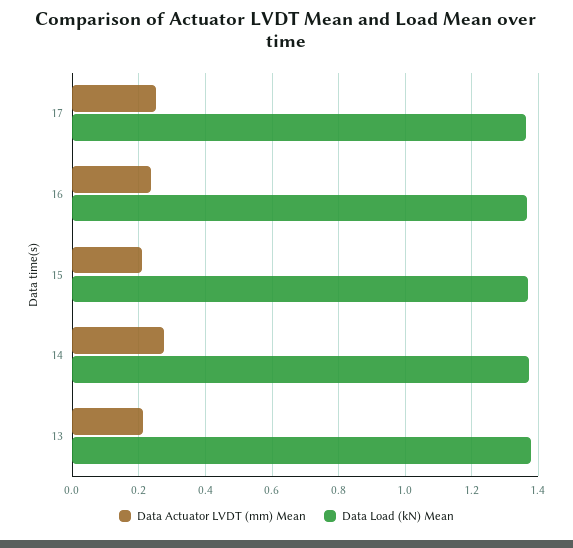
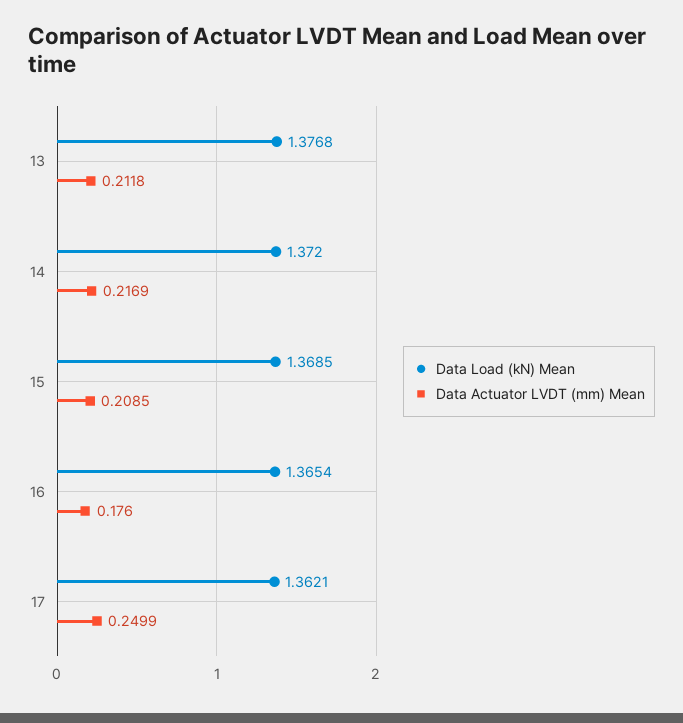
  {
    "Data Actuator LVDT (mm) Mean": {
      "17": 0.2499,
-     "16": 0.24,
+     "16": 0.176,
      "15": 0.2085,
-     "14": 0.28,
+     "14": 0.2169,
      "13": 0.2118
    },
    "Data Load (kN) Mean": {
      "17": 1.3621,
      "16": 1.3654,
      "15": 1.3685,
      "14": 1.372,
      "13": 1.3768
    }
  }

